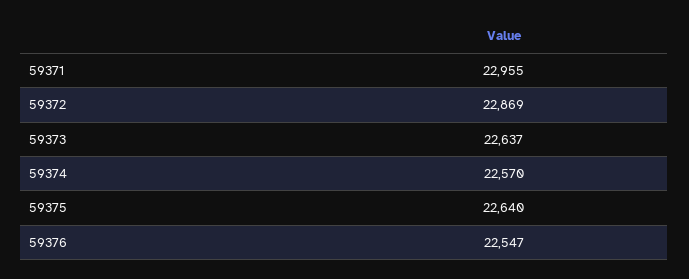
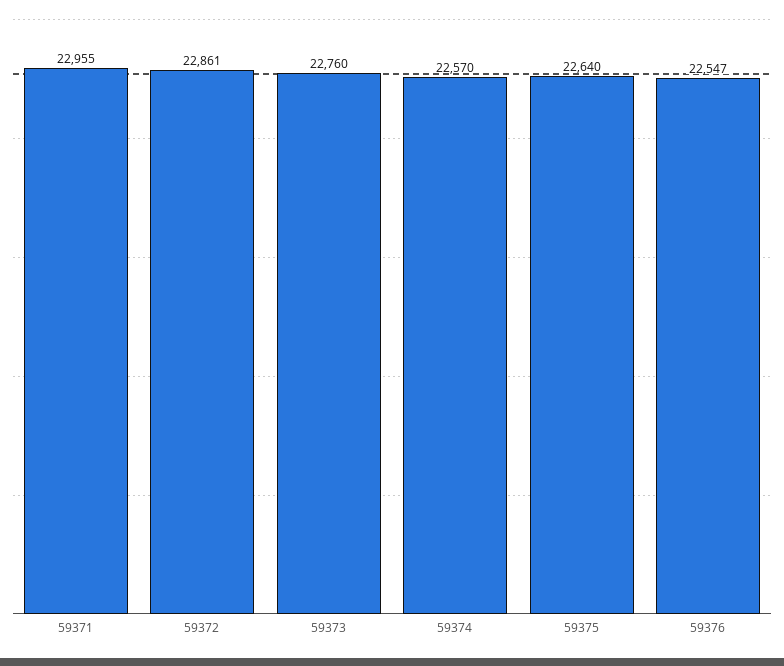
  {
    "59371": 22955,
-   "59372": 22869,
+   "59372": 22861,
-   "59373": 22637,
+   "59373": 22760,
    "59374": 22570,
    "59375": 22640,
    "59376": 22547
  }

